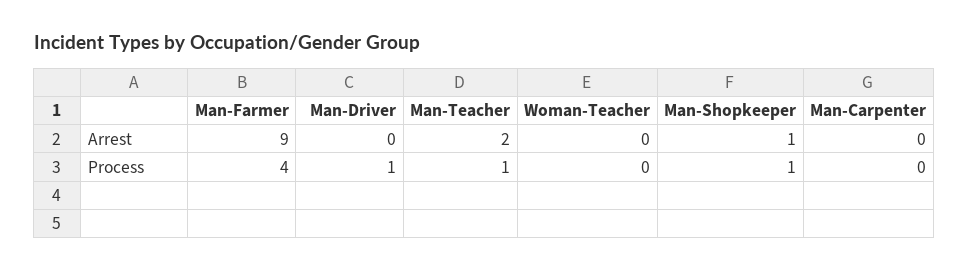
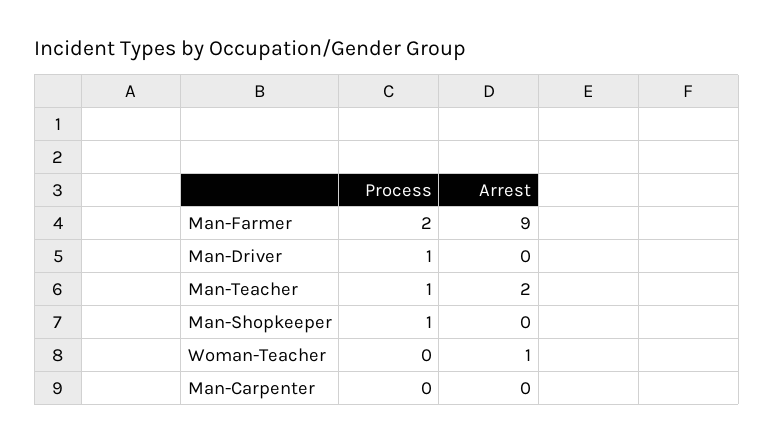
  {
    "Man-Farmer": {
      "Arrest": 9,
-     "Process": 4
+     "Process": 2
    },
    "Man-Driver": {
      "Arrest": 0,
      "Process": 1
    },
    "Man-Teacher": {
      "Arrest": 2,
      "Process": 1
    },
    "Woman-Teacher": {
-     "Arrest": 0,
+     "Arrest": 1,
      "Process": 0
    },
    "Man-Shopkeeper": {
-     "Arrest": 1,
+     "Arrest": 0,
      "Process": 1
    },
    "Man-Carpenter": {
      "Arrest": 0,
      "Process": 0
    }
  }

